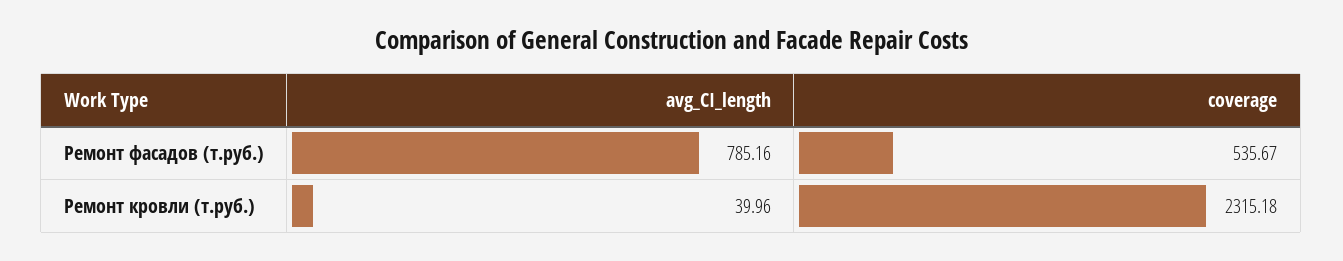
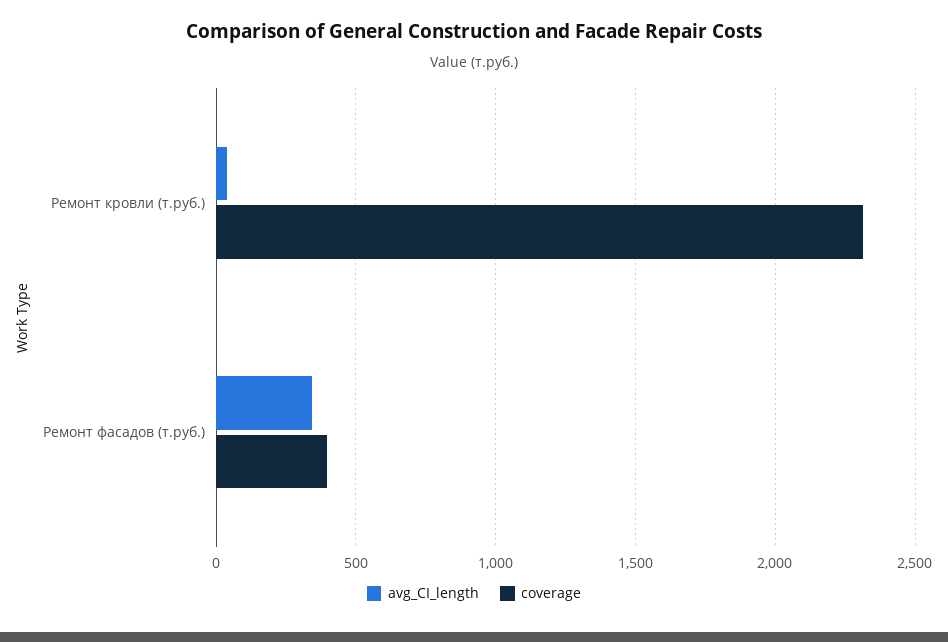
  {
    "avg_CI_length": {
-     "Ремонт фасадов (т.руб.)": 785.16,
+     "Ремонт фасадов (т.руб.)": 350,
      "Ремонт кровли (т.руб.)": 39.96
    },
    "coverage": {
-     "Ремонт фасадов (т.руб.)": 535.67,
+     "Ремонт фасадов (т.руб.)": 400,
      "Ремонт кровли (т.руб.)": 2315.18
    }
  }

